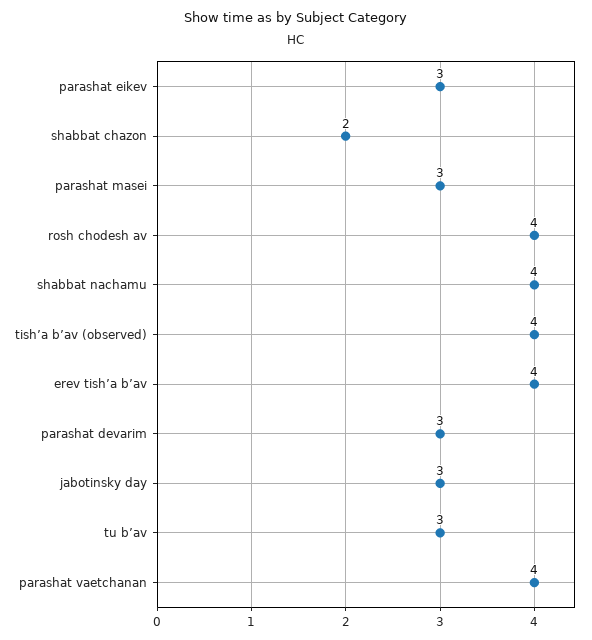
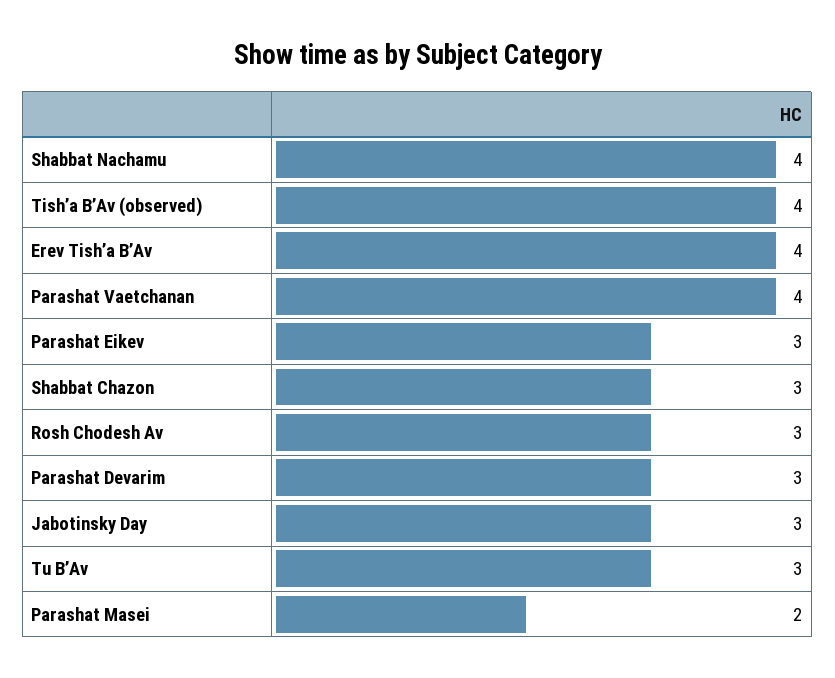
  {
    "parashat eikev": 3,
-   "shabbat chazon": 2,
+   "shabbat chazon": 3,
-   "parashat masei": 3,
+   "parashat masei": 2,
-   "rosh chodesh av": 4,
+   "rosh chodesh av": 3,
    "shabbat nachamu": 4,
    "tish’a b’av (observed)": 4,
    "erev tish’a b’av": 4,
    "parashat devarim": 3,
    "jabotinsky day": 3,
    "tu b’av": 3,
    "parashat vaetchanan": 4
  }

